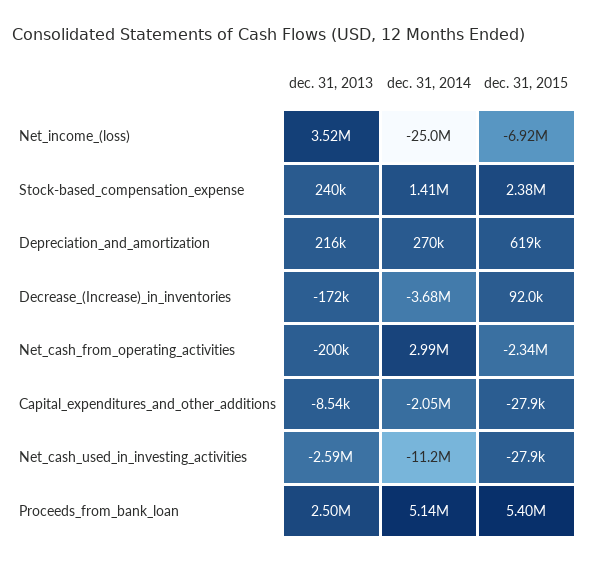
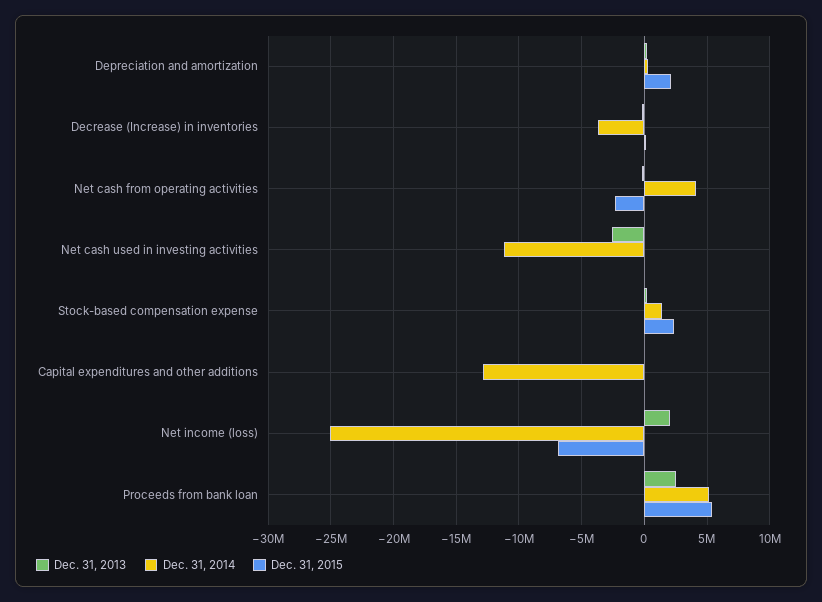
  {
    "dec. 31, 2013": {
-     "Net_income_(loss)": 3520000,
+     "Net_income_(loss)": 2000000,
      "Stock-based_compensation_expense": 240000,
      "Depreciation_and_amortization": 216000,
      "Decrease_(Increase)_in_inventories": -172000,
      "Net_cash_from_operating_activities": -200000,
      "Capital_expenditures_and_other_additions": -8540,
      "Net_cash_used_in_investing_activities": -2590000,
      "Proceeds_from_bank_loan": 2500000
    },
    "dec. 31, 2014": {
      "Net_income_(loss)": -25000000,
      "Stock-based_compensation_expense": 1410000,
      "Depreciation_and_amortization": 270000,
      "Decrease_(Increase)_in_inventories": -3680000,
-     "Net_cash_from_operating_activities": 2990000,
+     "Net_cash_from_operating_activities": 4000000,
-     "Capital_expenditures_and_other_additions": -2050000,
+     "Capital_expenditures_and_other_additions": -13000000,
      "Net_cash_used_in_investing_activities": -11200000,
      "Proceeds_from_bank_loan": 5140000
    },
    "dec. 31, 2015": {
      "Net_income_(loss)": -6920000,
      "Stock-based_compensation_expense": 2380000,
-     "Depreciation_and_amortization": 619000,
+     "Depreciation_and_amortization": 2000000,
      "Decrease_(Increase)_in_inventories": 92000,
      "Net_cash_from_operating_activities": -2340000,
      "Capital_expenditures_and_other_additions": -27900,
      "Net_cash_used_in_investing_activities": -27900,
      "Proceeds_from_bank_loan": 5400000
    }
  }

